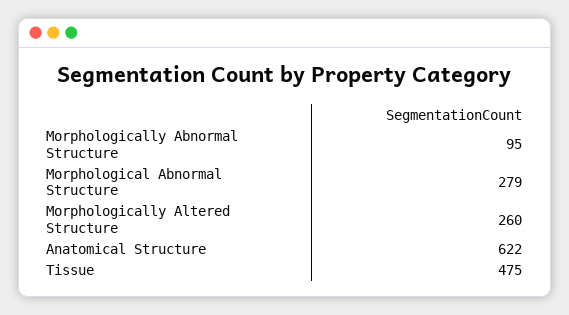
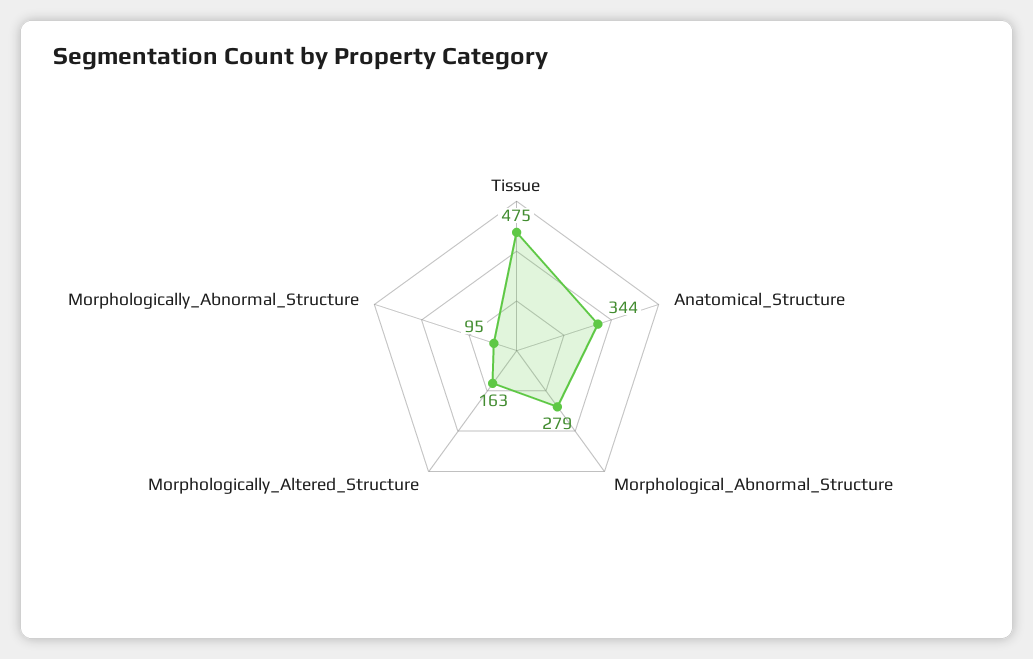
  {
    "Morphologically Abnormal Structure": 95,
    "Morphological Abnormal Structure": 279,
-   "Morphologically Altered Structure": 260,
+   "Morphologically Altered Structure": 163,
-   "Anatomical Structure": 622,
+   "Anatomical Structure": 344,
    "Tissue": 475
  }

